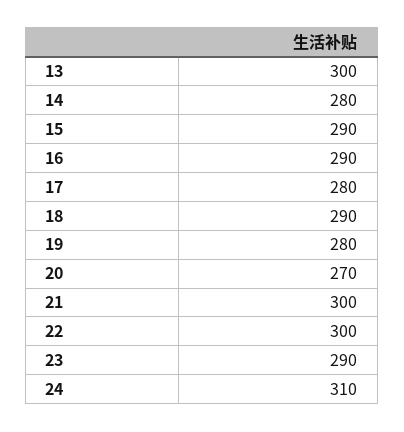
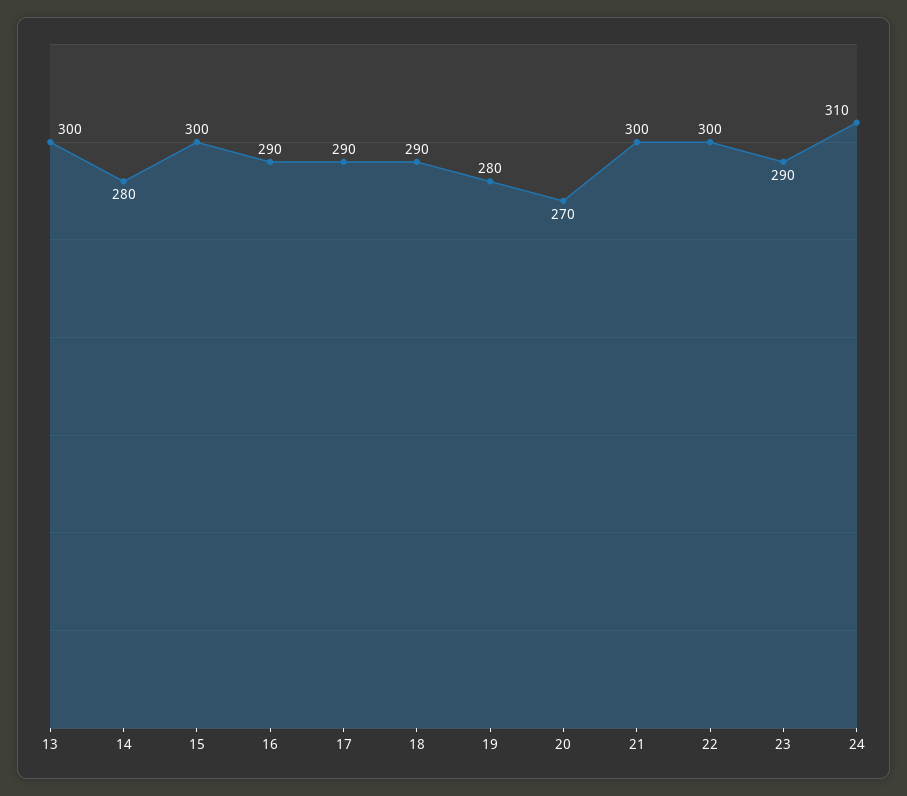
  {
    "13": 300,
    "14": 280,
-   "15": 290,
+   "15": 300,
    "16": 290,
-   "17": 280,
+   "17": 290,
    "18": 290,
    "19": 280,
    "20": 270,
    "21": 300,
    "22": 300,
    "23": 290,
    "24": 310
  }

